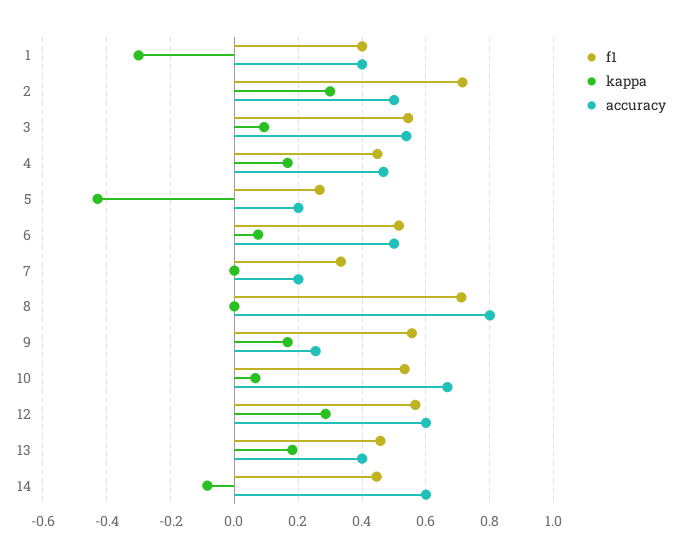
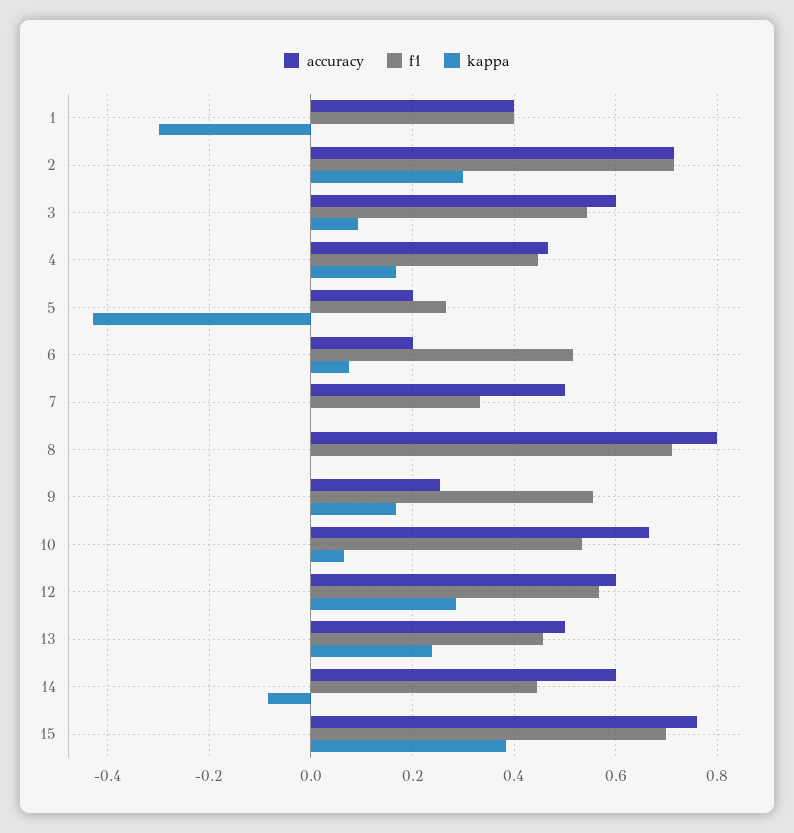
  {
    "f1": {
      "1": 0.4,
      "2": 0.72,
      "3": 0.54,
      "4": 0.44,
      "5": 0.26,
      "6": 0.52,
      "7": 0.34,
      "8": 0.72,
      "9": 0.56,
      "10": 0.54,
      "12": 0.56,
      "13": 0.46,
-     "14": 0.44
+     "14": 0.44,
+     "15": 0.7
    },
    "kappa": {
      "1": -0.3,
      "2": 0.3,
      "3": 0.1,
      "4": 0.16,
      "5": -0.42,
      "6": 0.08,
      "7": 0,
      "8": 0,
      "9": 0.16,
      "10": 0.06,
      "12": 0.28,
-     "13": 0.18,
+     "13": 0.24,
-     "14": -0.08
+     "14": -0.08,
+     "15": 0.38
    },
    "accuracy": {
      "1": 0.4,
-     "2": 0.5,
+     "2": 0.72,
-     "3": 0.54,
+     "3": 0.6,
      "4": 0.46,
      "5": 0.2,
-     "6": 0.5,
+     "6": 0.2,
-     "7": 0.2,
+     "7": 0.5,
      "8": 0.8,
      "9": 0.26,
      "10": 0.66,
      "12": 0.6,
-     "13": 0.4,
+     "13": 0.5,
-     "14": 0.6
+     "14": 0.6,
+     "15": 0.76
    }
  }

